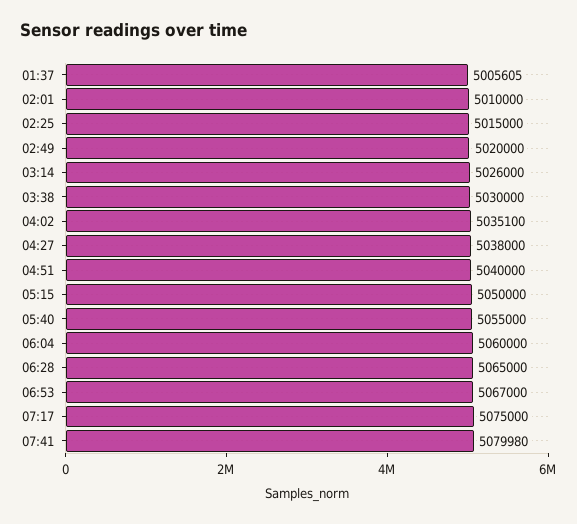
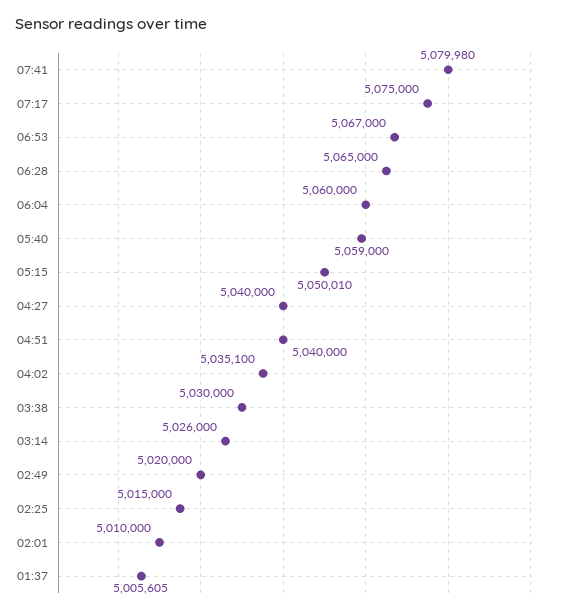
  {
    "01:37": 5005605,
    "02:01": 5010000,
    "02:25": 5015000,
    "02:49": 5020000,
    "03:14": 5026000,
    "03:38": 5030000,
    "04:02": 5035100,
-   "04:27": 5038000,
+   "04:27": 5040000,
    "04:51": 5040000,
-   "05:15": 5050000,
+   "05:15": 5050010,
-   "05:40": 5055000,
+   "05:40": 5059000,
    "06:04": 5060000,
    "06:28": 5065000,
    "06:53": 5067000,
    "07:17": 5075000,
    "07:41": 5079980
  }

